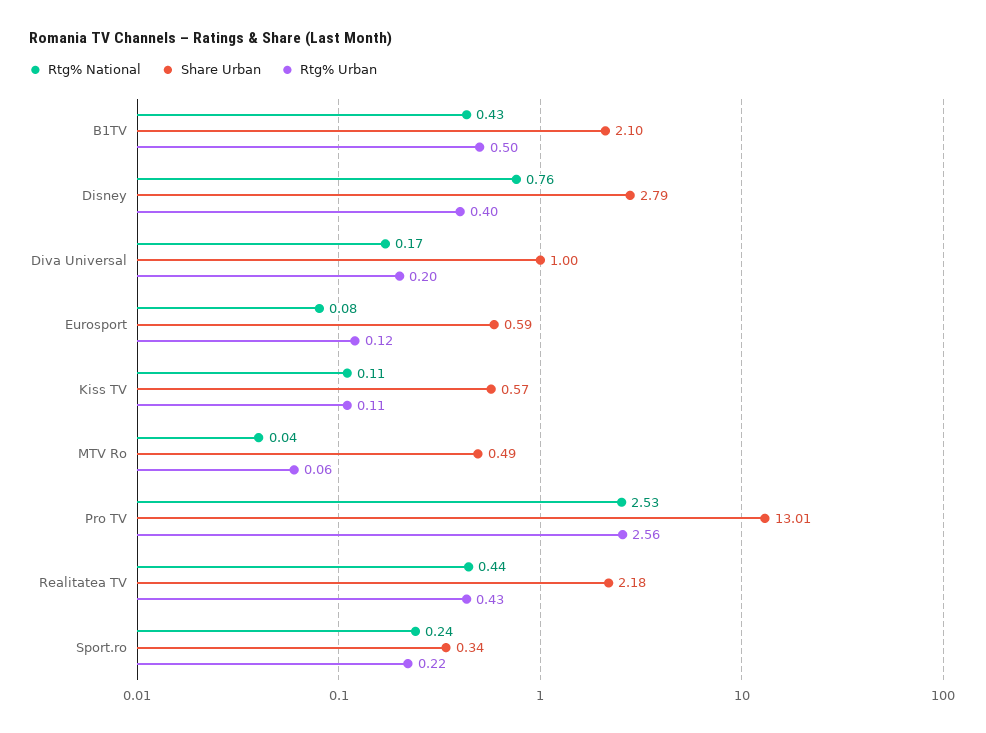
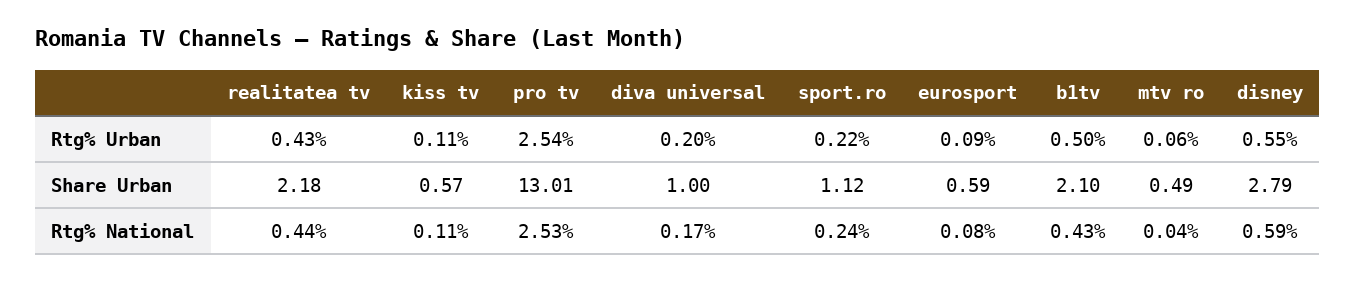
  {
    "Rtg% National": {
      "B1TV": 0.43,
-     "Disney": 0.76,
+     "Disney": 0.59,
      "Diva Universal": 0.17,
      "Eurosport": 0.08,
      "Kiss TV": 0.11,
      "MTV Ro": 0.04,
      "Pro TV": 2.53,
      "Realitatea TV": 0.44,
      "Sport.ro": 0.24
    },
    "Share Urban": {
      "B1TV": 2.1,
      "Disney": 2.79,
      "Diva Universal": 1,
      "Eurosport": 0.59,
      "Kiss TV": 0.57,
      "MTV Ro": 0.49,
      "Pro TV": 13.01,
      "Realitatea TV": 2.18,
-     "Sport.ro": 0.34
+     "Sport.ro": 1.12
    },
    "Rtg% Urban": {
      "B1TV": 0.5,
-     "Disney": 0.4,
+     "Disney": 0.55,
      "Diva Universal": 0.2,
-     "Eurosport": 0.12,
+     "Eurosport": 0.09,
      "Kiss TV": 0.11,
      "MTV Ro": 0.06,
-     "Pro TV": 2.56,
+     "Pro TV": 2.54,
      "Realitatea TV": 0.43,
      "Sport.ro": 0.22
    }
  }

